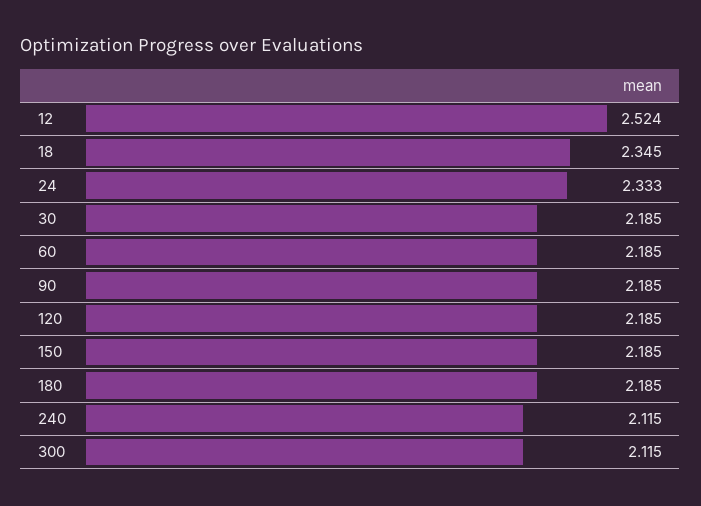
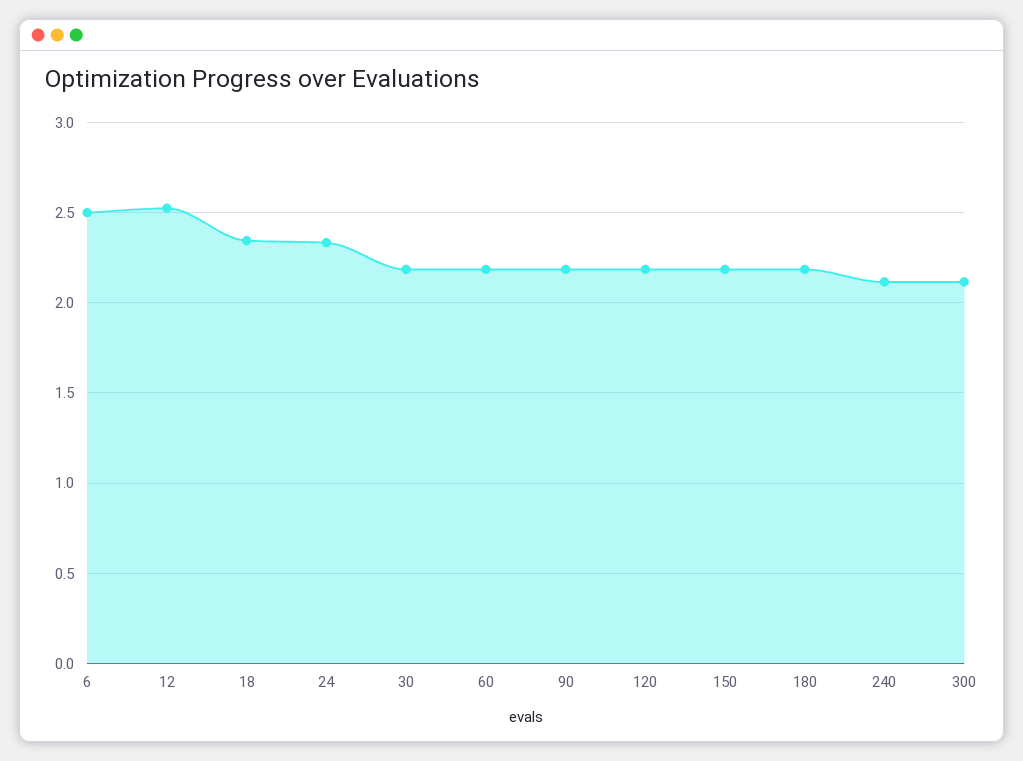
  {
    "12": 2.524,
    "18": 2.345,
    "24": 2.333,
    "30": 2.185,
    "60": 2.185,
    "90": 2.185,
    "120": 2.185,
    "150": 2.185,
    "180": 2.185,
    "240": 2.115,
-   "300": 2.115
+   "300": 2.115,
+   "6": 2.5
  }

